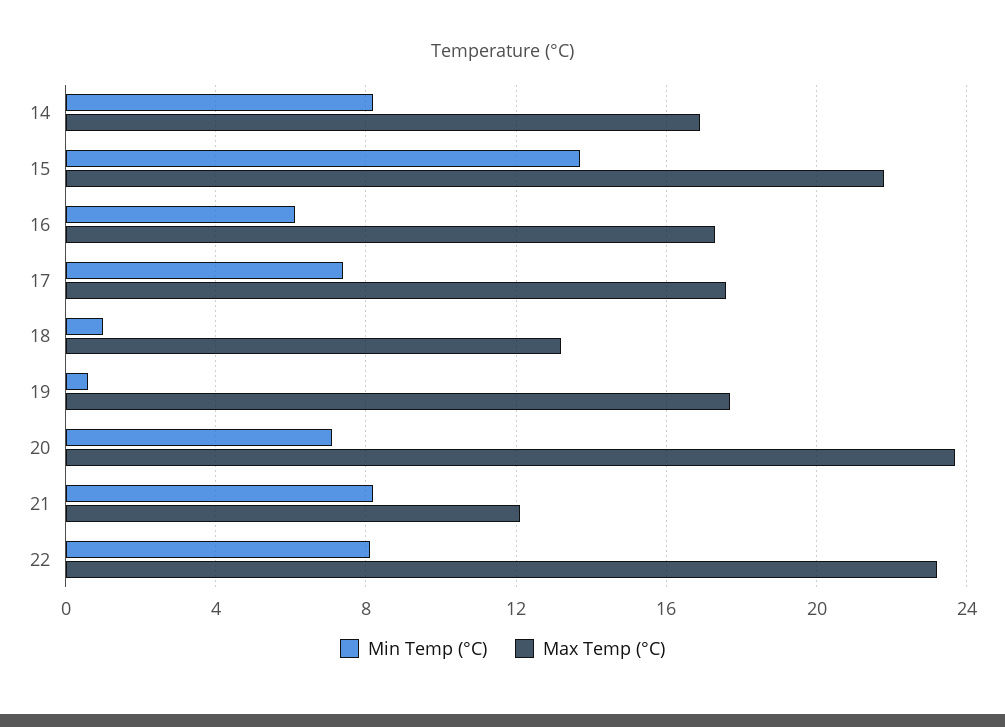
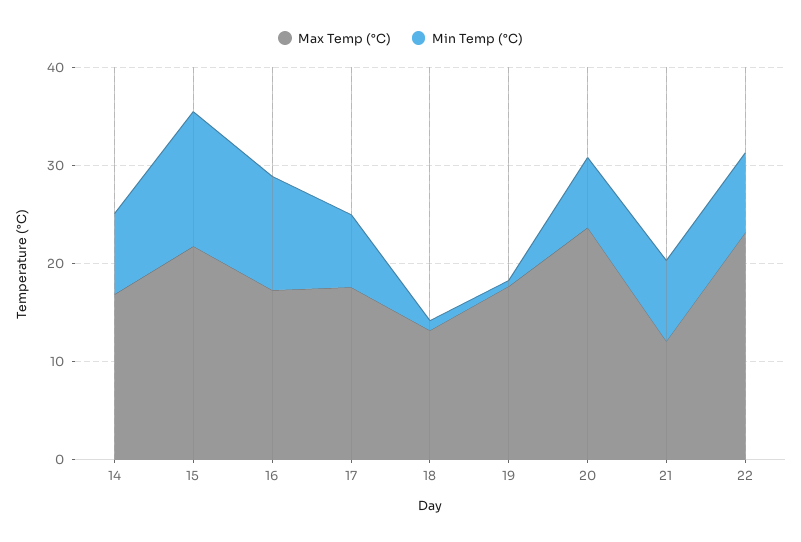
  {
    "Min Temp (°C)": {
      "14": 8,
      "15": 13.5,
-     "16": 6,
+     "16": 12,
      "17": 7.5,
      "18": 1,
      "19": 0.5,
      "20": 7,
      "21": 8,
      "22": 8
    },
    "Max Temp (°C)": {
      "14": 17,
      "15": 22,
      "16": 17.5,
      "17": 17.5,
      "18": 13,
      "19": 17.5,
      "20": 23.5,
      "21": 12,
      "22": 23
    }
  }

